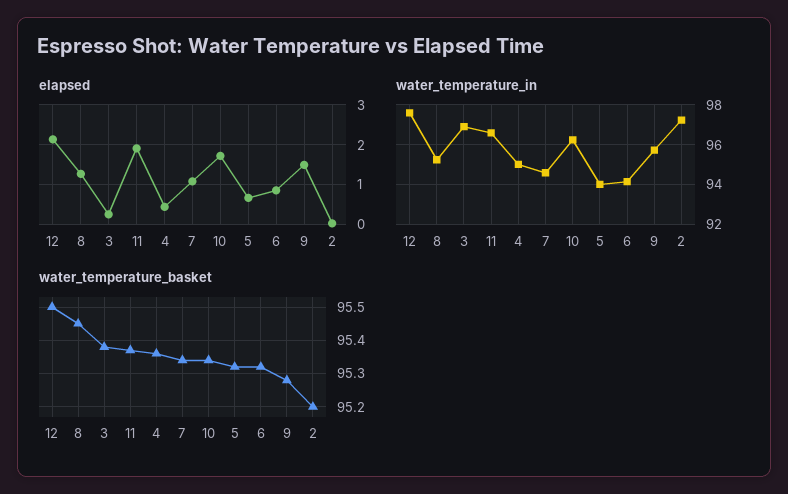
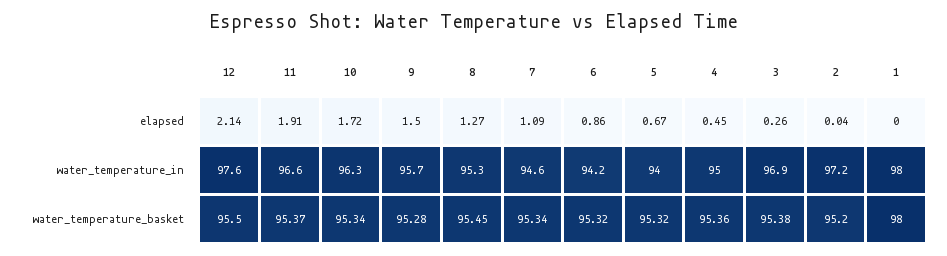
  {
    "elapsed": {
      "12": 2.14,
      "8": 1.27,
      "3": 0.26,
      "11": 1.91,
      "4": 0.45,
      "7": 1.09,
      "10": 1.72,
      "5": 0.67,
      "6": 0.86,
      "9": 1.5,
-     "2": 0.04
+     "2": 0.04,
+     "1": 0
    },
    "water_temperature_in": {
      "12": 97.6,
      "8": 95.3,
      "3": 96.9,
      "11": 96.6,
      "4": 95,
      "7": 94.6,
      "10": 96.3,
      "5": 94,
      "6": 94.2,
      "9": 95.7,
-     "2": 97.2
+     "2": 97.2,
+     "1": 98
    },
    "water_temperature_basket": {
      "12": 95.5,
      "8": 95.45,
      "3": 95.38,
      "11": 95.37,
      "4": 95.36,
      "7": 95.34,
      "10": 95.34,
      "5": 95.32,
      "6": 95.32,
      "9": 95.28,
-     "2": 95.2
+     "2": 95.2,
+     "1": 98
    }
  }

